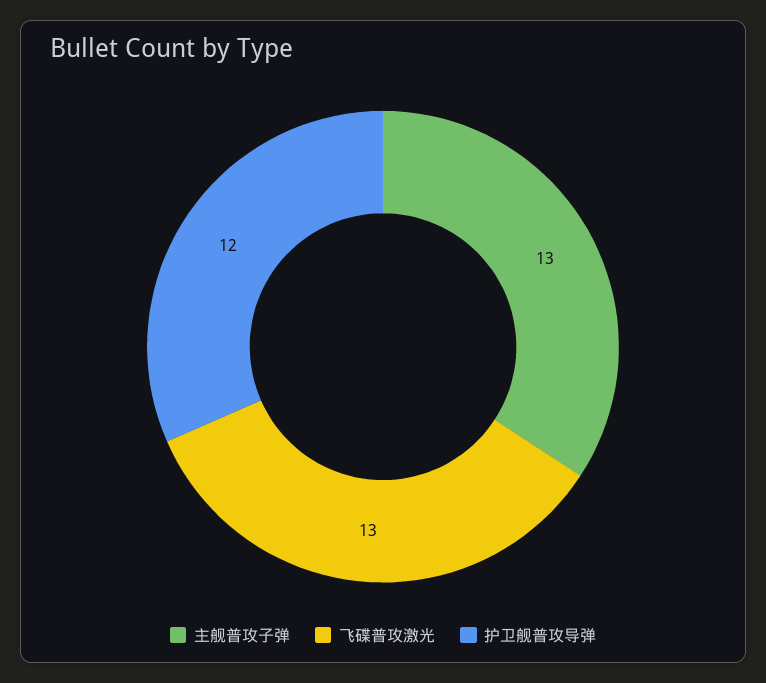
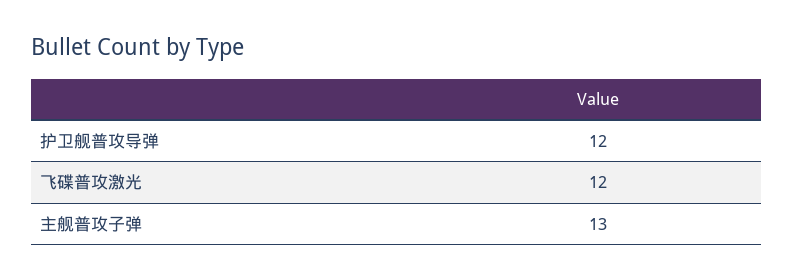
  {
    "主舰普攻子弹": 13,
-   "飞碟普攻激光": 13,
+   "飞碟普攻激光": 12,
    "护卫舰普攻导弹": 12
  }

